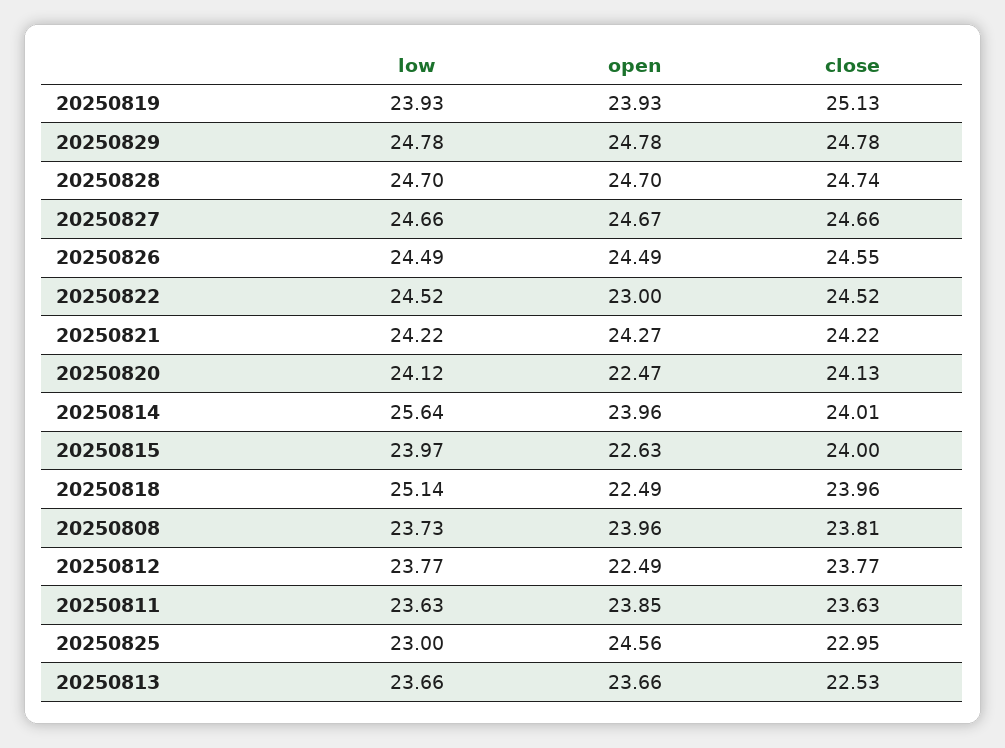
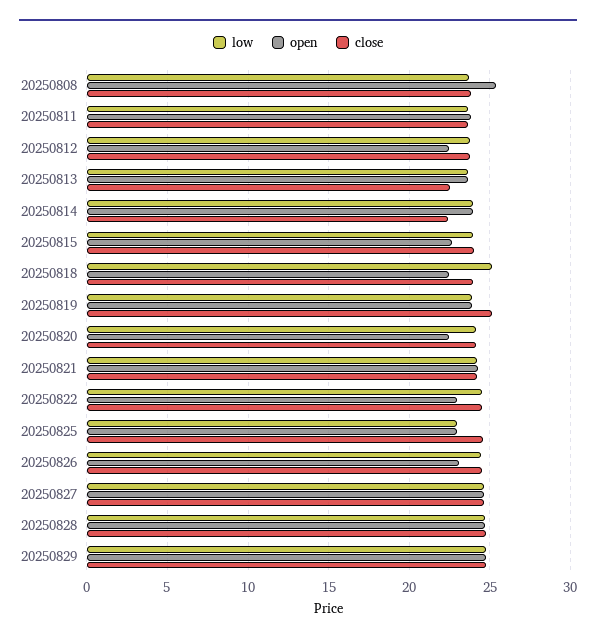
  {
    "low": {
      "20250819": 23.93,
      "20250829": 24.78,
      "20250828": 24.7,
      "20250827": 24.66,
      "20250826": 24.49,
      "20250822": 24.52,
      "20250821": 24.22,
      "20250820": 24.12,
-     "20250814": 25.64,
+     "20250814": 24,
      "20250815": 23.97,
      "20250818": 25.14,
      "20250808": 23.73,
      "20250812": 23.77,
      "20250811": 23.63,
      "20250825": 23,
      "20250813": 23.66
    },
    "open": {
      "20250819": 23.93,
      "20250829": 24.78,
      "20250828": 24.7,
      "20250827": 24.67,
-     "20250826": 24.49,
+     "20250826": 23,
      "20250822": 23,
      "20250821": 24.27,
      "20250820": 22.47,
      "20250814": 23.96,
      "20250815": 22.63,
      "20250818": 22.49,
-     "20250808": 23.96,
+     "20250808": 25.5,
      "20250812": 22.49,
      "20250811": 23.85,
-     "20250825": 24.56,
+     "20250825": 23,
      "20250813": 23.66
    },
    "close": {
      "20250819": 25.13,
      "20250829": 24.78,
      "20250828": 24.74,
      "20250827": 24.66,
      "20250826": 24.55,
      "20250822": 24.52,
      "20250821": 24.22,
      "20250820": 24.13,
-     "20250814": 24.01,
+     "20250814": 22.5,
      "20250815": 24,
      "20250818": 23.96,
      "20250808": 23.81,
      "20250812": 23.77,
      "20250811": 23.63,
-     "20250825": 22.95,
+     "20250825": 24.5,
      "20250813": 22.53
    }
  }

